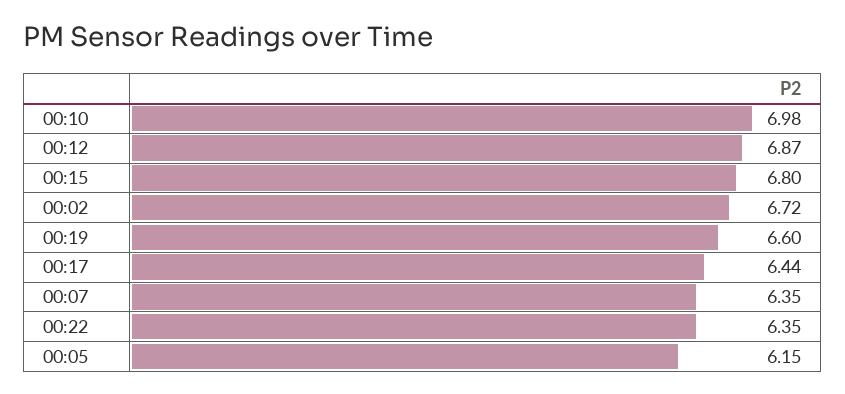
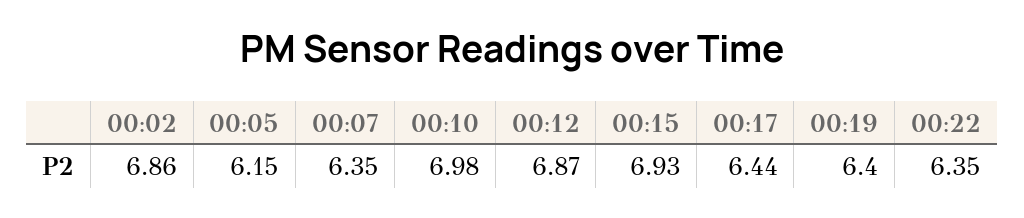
  {
    "00:10": 6.98,
    "00:12": 6.87,
-   "00:15": 6.8,
+   "00:15": 6.93,
-   "00:02": 6.72,
+   "00:02": 6.86,
-   "00:19": 6.6,
+   "00:19": 6.4,
    "00:17": 6.44,
    "00:07": 6.35,
    "00:22": 6.35,
    "00:05": 6.15
  }

